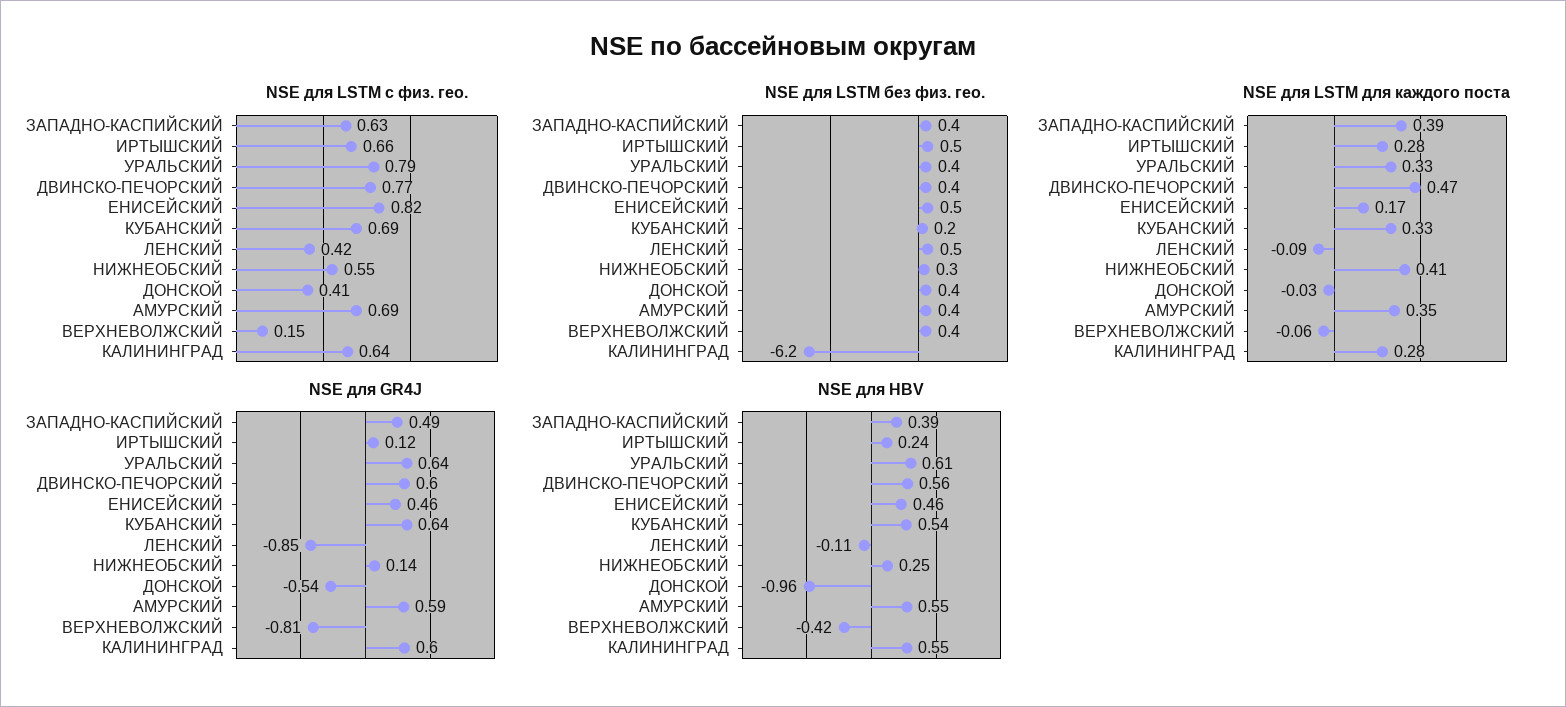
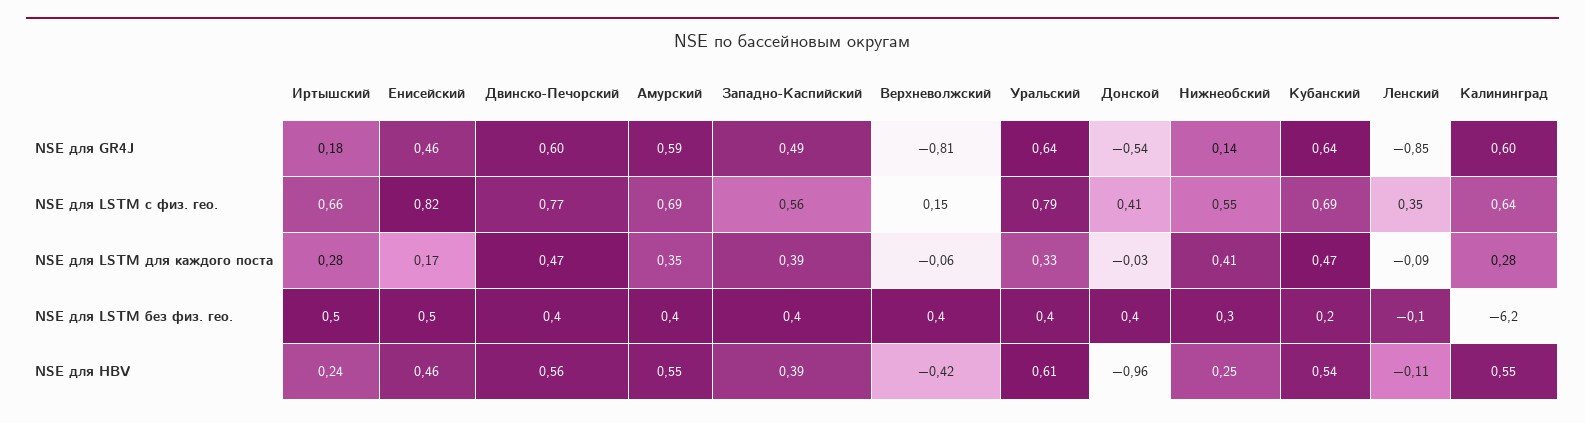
  {
    "NSE для LSTM с физ. гео.": {
-     "ЗАПАДНО-КАСПИЙСКИЙ": 0.63,
+     "ЗАПАДНО-КАСПИЙСКИЙ": 0.56,
      "ИРТЫШСКИЙ": 0.66,
      "УРАЛЬСКИЙ": 0.79,
      "ДВИНСКО-ПЕЧОРСКИЙ": 0.77,
      "ЕНИСЕЙСКИЙ": 0.82,
      "КУБАНСКИЙ": 0.69,
-     "ЛЕНСКИЙ": 0.42,
+     "ЛЕНСКИЙ": 0.35,
      "НИЖНЕОБСКИЙ": 0.55,
      "ДОНСКОЙ": 0.41,
      "АМУРСКИЙ": 0.69,
      "ВЕРХНЕВОЛЖСКИЙ": 0.15,
      "КАЛИНИНГРАД": 0.64
    },
    "NSE для LSTM без физ. гео.": {
      "ЗАПАДНО-КАСПИЙСКИЙ": 0.4,
      "ИРТЫШСКИЙ": 0.5,
      "УРАЛЬСКИЙ": 0.4,
      "ДВИНСКО-ПЕЧОРСКИЙ": 0.4,
      "ЕНИСЕЙСКИЙ": 0.5,
      "КУБАНСКИЙ": 0.2,
-     "ЛЕНСКИЙ": 0.5,
+     "ЛЕНСКИЙ": -0.1,
      "НИЖНЕОБСКИЙ": 0.3,
      "ДОНСКОЙ": 0.4,
      "АМУРСКИЙ": 0.4,
      "ВЕРХНЕВОЛЖСКИЙ": 0.4,
      "КАЛИНИНГРАД": -6.2
    },
    "NSE для LSTM для каждого поста": {
      "ЗАПАДНО-КАСПИЙСКИЙ": 0.39,
      "ИРТЫШСКИЙ": 0.28,
      "УРАЛЬСКИЙ": 0.33,
      "ДВИНСКО-ПЕЧОРСКИЙ": 0.47,
      "ЕНИСЕЙСКИЙ": 0.17,
-     "КУБАНСКИЙ": 0.33,
+     "КУБАНСКИЙ": 0.47,
      "ЛЕНСКИЙ": -0.09,
      "НИЖНЕОБСКИЙ": 0.41,
      "ДОНСКОЙ": -0.03,
      "АМУРСКИЙ": 0.35,
      "ВЕРХНЕВОЛЖСКИЙ": -0.06,
      "КАЛИНИНГРАД": 0.28
    },
    "NSE для GR4J": {
      "ЗАПАДНО-КАСПИЙСКИЙ": 0.49,
-     "ИРТЫШСКИЙ": 0.12,
+     "ИРТЫШСКИЙ": 0.18,
      "УРАЛЬСКИЙ": 0.64,
      "ДВИНСКО-ПЕЧОРСКИЙ": 0.6,
      "ЕНИСЕЙСКИЙ": 0.46,
      "КУБАНСКИЙ": 0.64,
      "ЛЕНСКИЙ": -0.85,
      "НИЖНЕОБСКИЙ": 0.14,
      "ДОНСКОЙ": -0.54,
      "АМУРСКИЙ": 0.59,
      "ВЕРХНЕВОЛЖСКИЙ": -0.81,
      "КАЛИНИНГРАД": 0.6
    },
    "NSE для HBV": {
      "ЗАПАДНО-КАСПИЙСКИЙ": 0.39,
      "ИРТЫШСКИЙ": 0.24,
      "УРАЛЬСКИЙ": 0.61,
      "ДВИНСКО-ПЕЧОРСКИЙ": 0.56,
      "ЕНИСЕЙСКИЙ": 0.46,
      "КУБАНСКИЙ": 0.54,
      "ЛЕНСКИЙ": -0.11,
      "НИЖНЕОБСКИЙ": 0.25,
      "ДОНСКОЙ": -0.96,
      "АМУРСКИЙ": 0.55,
      "ВЕРХНЕВОЛЖСКИЙ": -0.42,
      "КАЛИНИНГРАД": 0.55
    }
  }

